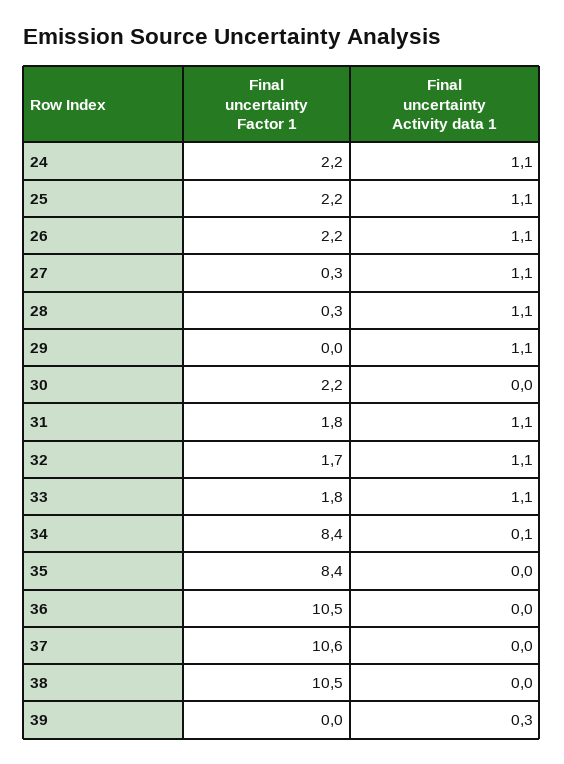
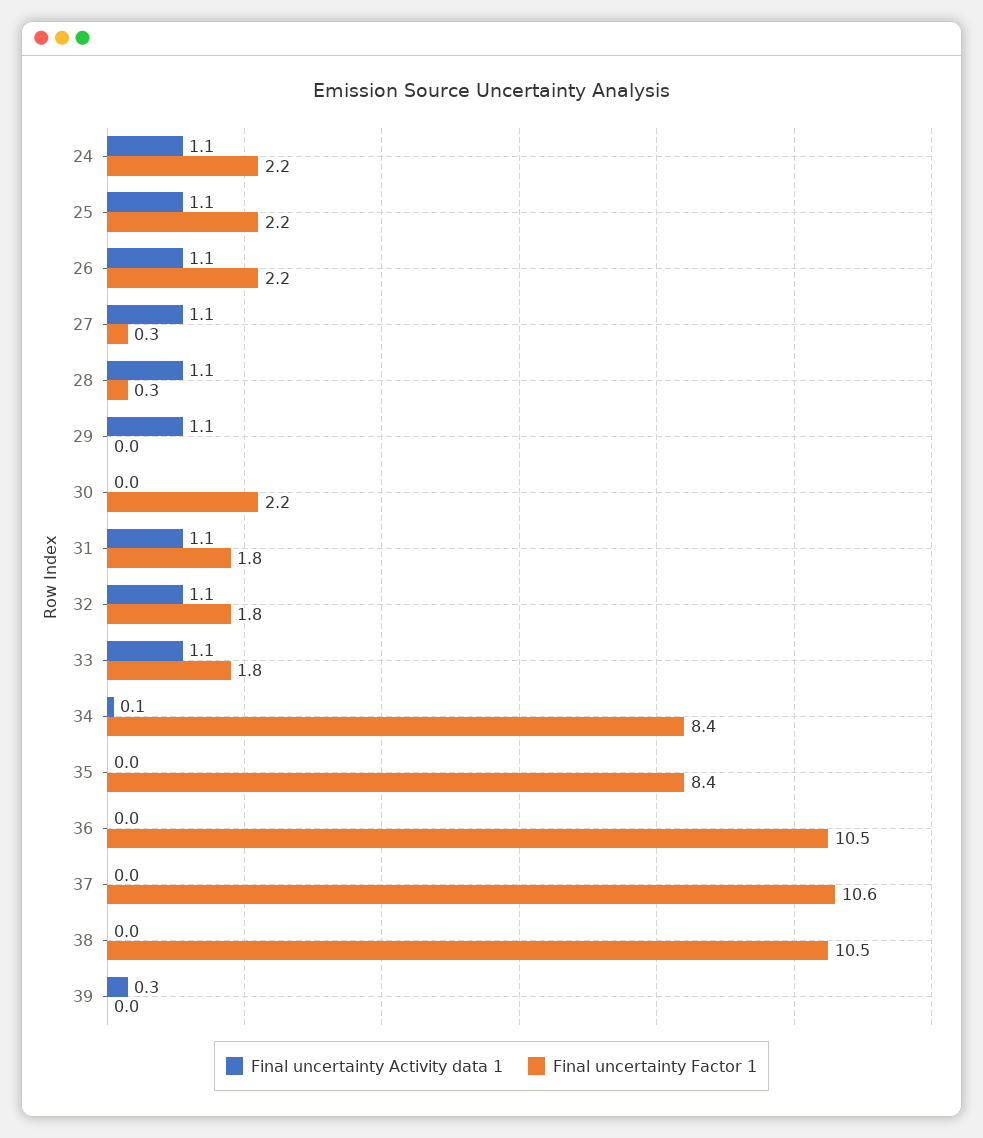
  {
    "Final uncertainty Factor 1": {
      "24": 2.2,
      "25": 2.2,
      "26": 2.2,
      "27": 0.3,
      "28": 0.3,
      "29": 0,
      "30": 2.2,
      "31": 1.8,
-     "32": 1.7,
+     "32": 1.8,
      "33": 1.8,
      "34": 8.4,
      "35": 8.4,
      "36": 10.5,
      "37": 10.6,
      "38": 10.5,
      "39": 0
    },
    "Final uncertainty Activity data 1": {
      "24": 1.1,
      "25": 1.1,
      "26": 1.1,
      "27": 1.1,
      "28": 1.1,
      "29": 1.1,
      "30": 0,
      "31": 1.1,
      "32": 1.1,
      "33": 1.1,
      "34": 0.1,
      "35": 0,
      "36": 0,
      "37": 0,
      "38": 0,
      "39": 0.3
    }
  }

